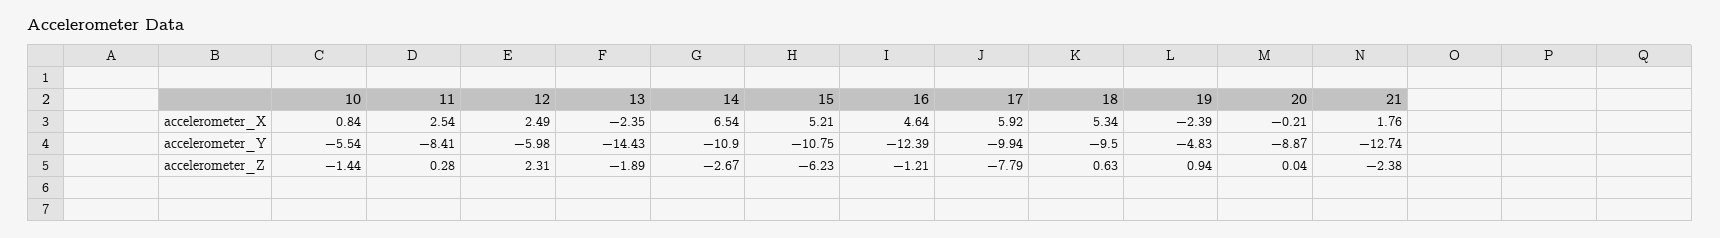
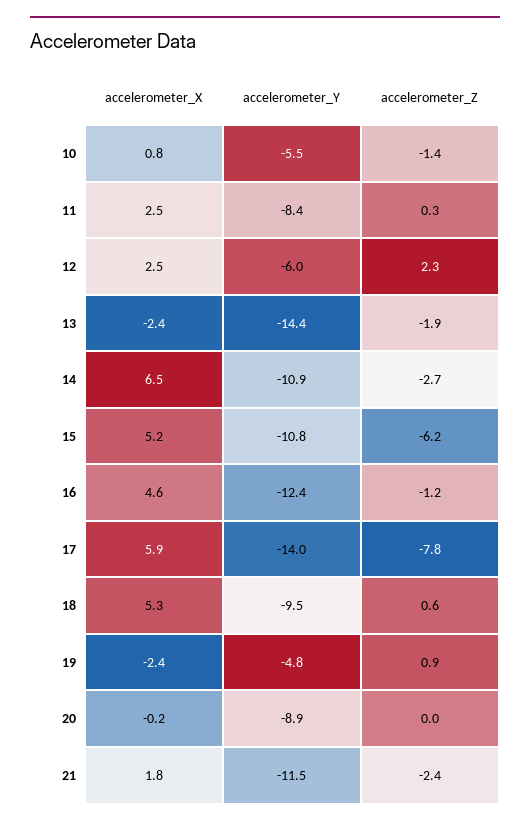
  {
    "10": {
      "accelerometer_X": 0.84,
      "accelerometer_Y": -5.54,
      "accelerometer_Z": -1.44
    },
    "11": {
      "accelerometer_X": 2.54,
      "accelerometer_Y": -8.41,
      "accelerometer_Z": 0.28
    },
    "12": {
      "accelerometer_X": 2.49,
      "accelerometer_Y": -5.98,
      "accelerometer_Z": 2.31
    },
    "13": {
      "accelerometer_X": -2.35,
      "accelerometer_Y": -14.43,
      "accelerometer_Z": -1.89
    },
    "14": {
      "accelerometer_X": 6.54,
      "accelerometer_Y": -10.9,
      "accelerometer_Z": -2.67
    },
    "15": {
      "accelerometer_X": 5.21,
      "accelerometer_Y": -10.75,
      "accelerometer_Z": -6.23
    },
    "16": {
      "accelerometer_X": 4.64,
      "accelerometer_Y": -12.39,
      "accelerometer_Z": -1.21
    },
    "17": {
      "accelerometer_X": 5.92,
-     "accelerometer_Y": -9.94,
+     "accelerometer_Y": -14,
      "accelerometer_Z": -7.79
    },
    "18": {
      "accelerometer_X": 5.34,
      "accelerometer_Y": -9.5,
      "accelerometer_Z": 0.63
    },
    "19": {
      "accelerometer_X": -2.39,
      "accelerometer_Y": -4.83,
      "accelerometer_Z": 0.94
    },
    "20": {
      "accelerometer_X": -0.21,
      "accelerometer_Y": -8.87,
      "accelerometer_Z": 0.04
    },
    "21": {
      "accelerometer_X": 1.76,
-     "accelerometer_Y": -12.74,
+     "accelerometer_Y": -11.5,
      "accelerometer_Z": -2.38
    }
  }

